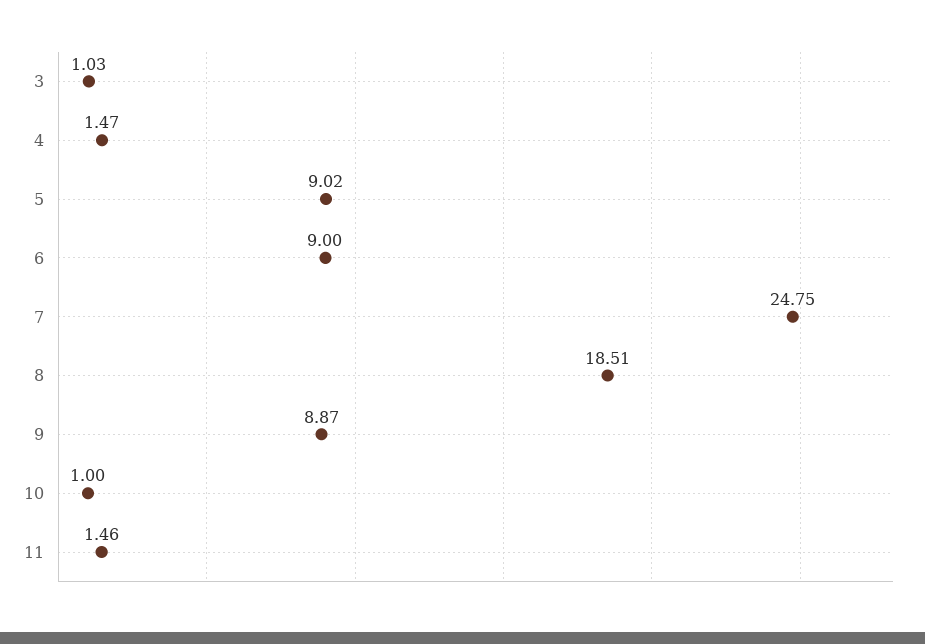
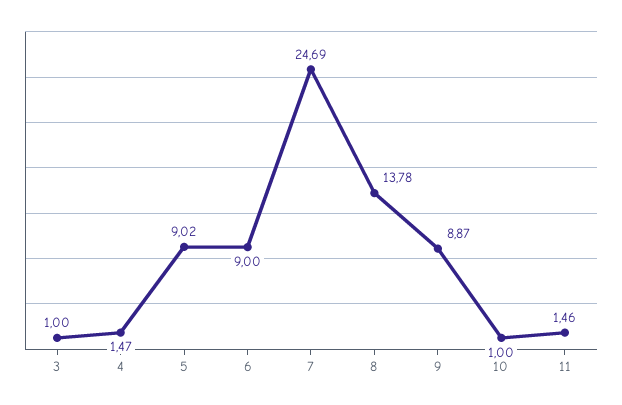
  {
-   "3": 1.03,
+   "3": 1,
    "4": 1.47,
    "5": 9.02,
    "6": 9,
-   "7": 24.75,
+   "7": 24.69,
-   "8": 18.51,
+   "8": 13.78,
    "9": 8.87,
    "10": 1,
    "11": 1.46
  }

